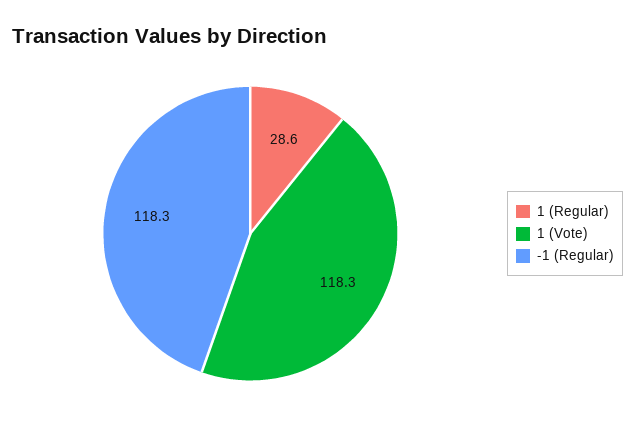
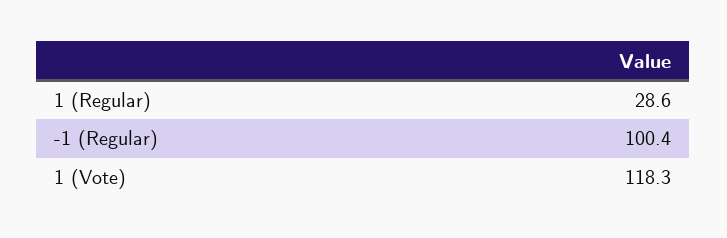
  {
    "1 (Regular)": 28.6,
    "1 (Vote)": 118.3,
-   "-1 (Regular)": 118.3
+   "-1 (Regular)": 100.4
  }

